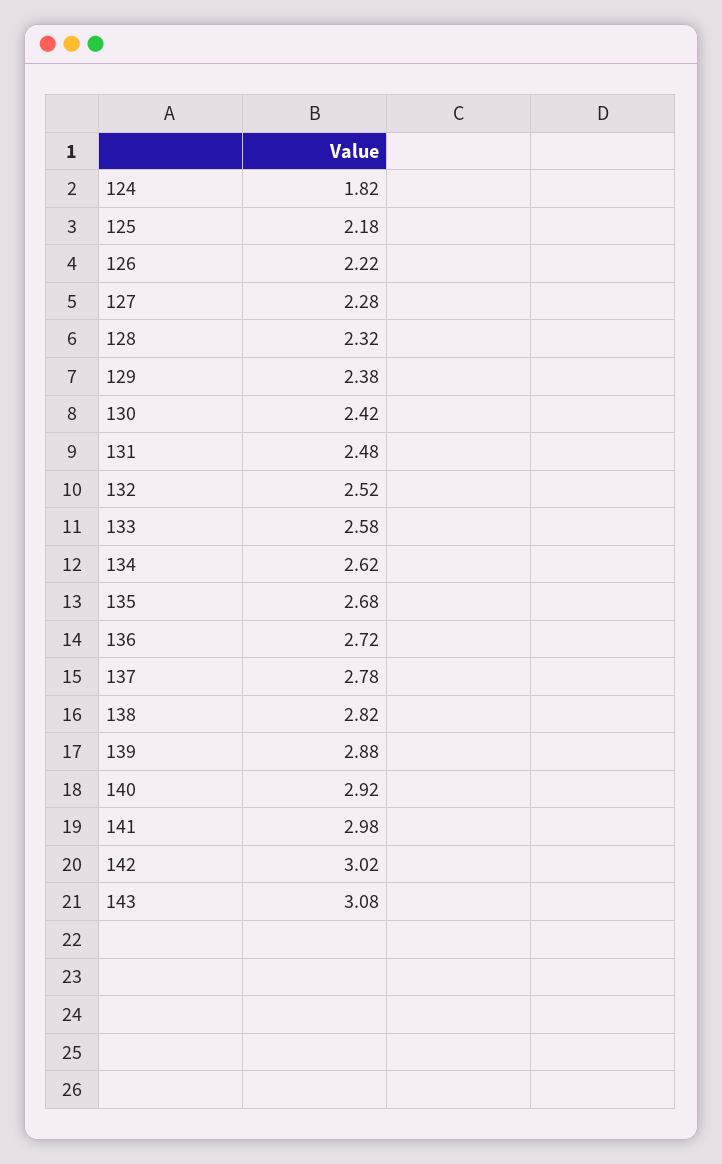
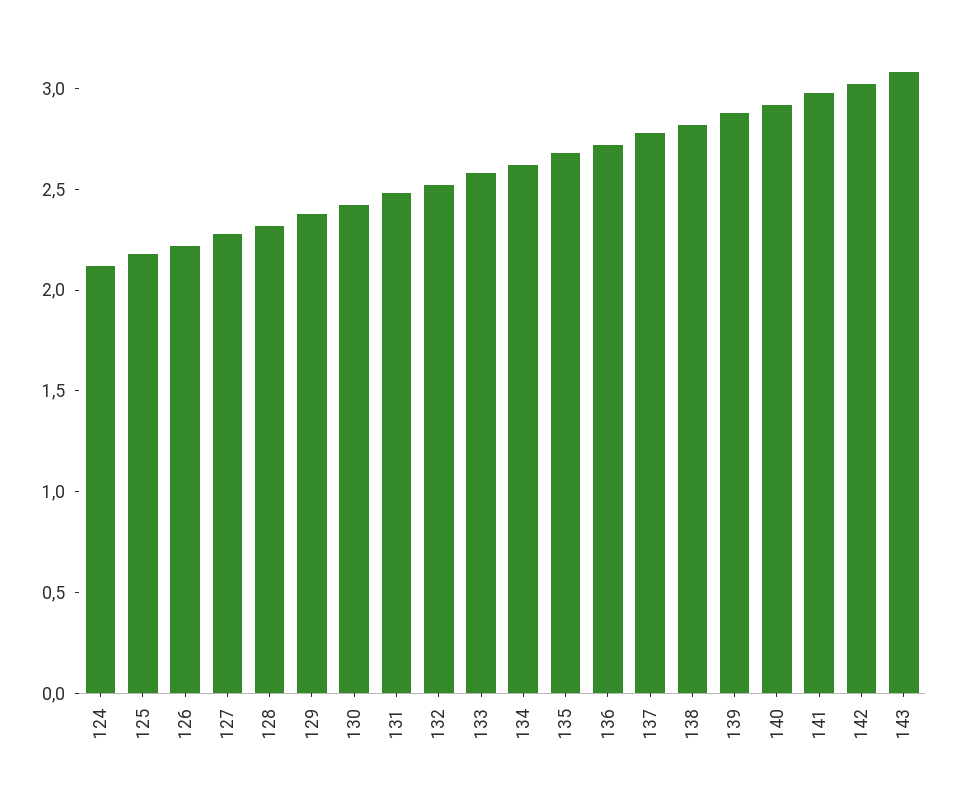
  {
-   "124": 1.82,
+   "124": 2.1,
    "125": 2.18,
    "126": 2.22,
    "127": 2.28,
    "128": 2.32,
    "129": 2.38,
    "130": 2.42,
    "131": 2.48,
    "132": 2.52,
    "133": 2.58,
    "134": 2.62,
    "135": 2.68,
    "136": 2.72,
    "137": 2.78,
    "138": 2.82,
    "139": 2.88,
    "140": 2.92,
    "141": 2.98,
    "142": 3.02,
    "143": 3.08
  }

